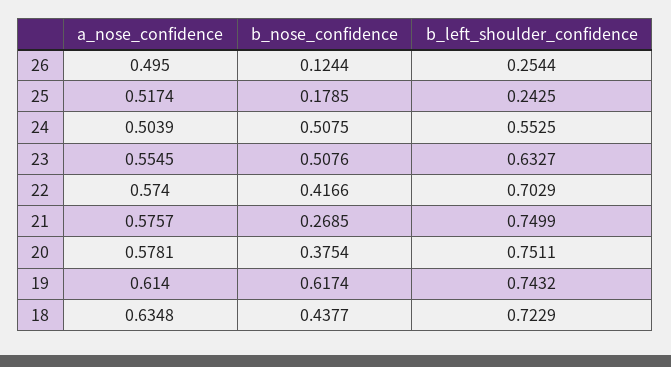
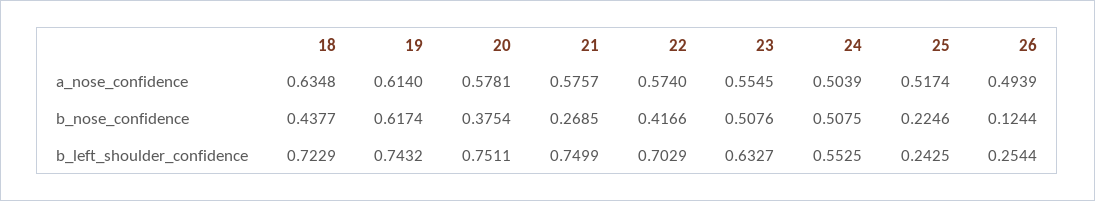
  {
    "a_nose_confidence": {
-     "26": 0.495,
+     "26": 0.4939,
      "25": 0.5174,
      "24": 0.5039,
      "23": 0.5545,
      "22": 0.574,
      "21": 0.5757,
      "20": 0.5781,
      "19": 0.614,
      "18": 0.6348
    },
    "b_nose_confidence": {
      "26": 0.1244,
-     "25": 0.1785,
+     "25": 0.2246,
      "24": 0.5075,
      "23": 0.5076,
      "22": 0.4166,
      "21": 0.2685,
      "20": 0.3754,
      "19": 0.6174,
      "18": 0.4377
    },
    "b_left_shoulder_confidence": {
      "26": 0.2544,
      "25": 0.2425,
      "24": 0.5525,
      "23": 0.6327,
      "22": 0.7029,
      "21": 0.7499,
      "20": 0.7511,
      "19": 0.7432,
      "18": 0.7229
    }
  }

